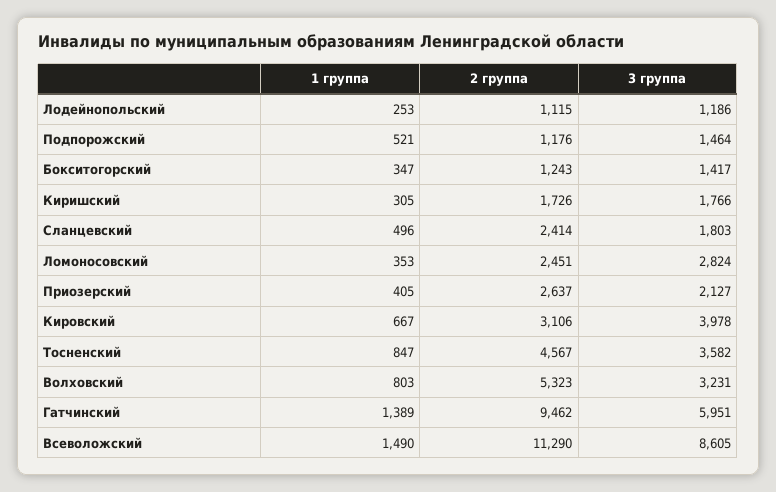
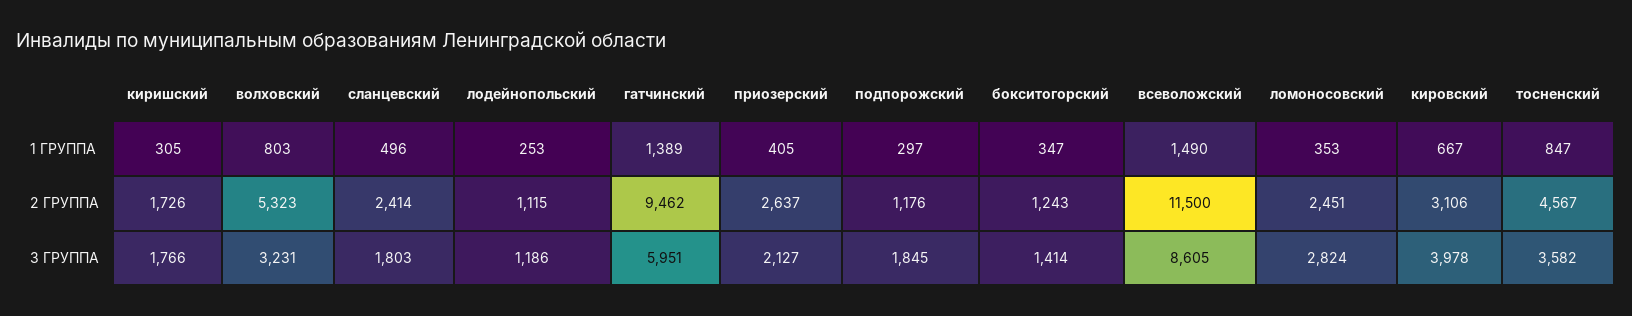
  {
    "1 группа": {
      "Лодейнопольский": 253,
-     "Подпорожский": 521,
+     "Подпорожский": 297,
      "Бокситогорский": 347,
      "Киришский": 305,
      "Сланцевский": 496,
      "Ломоносовский": 353,
      "Приозерский": 405,
      "Кировский": 667,
      "Тосненский": 847,
      "Волховский": 803,
      "Гатчинский": 1389,
      "Всеволожский": 1490
    },
    "2 группа": {
      "Лодейнопольский": 1115,
      "Подпорожский": 1176,
      "Бокситогорский": 1243,
      "Киришский": 1726,
      "Сланцевский": 2414,
      "Ломоносовский": 2451,
      "Приозерский": 2637,
      "Кировский": 3106,
      "Тосненский": 4567,
      "Волховский": 5323,
      "Гатчинский": 9462,
-     "Всеволожский": 11290
+     "Всеволожский": 11500
    },
    "3 группа": {
      "Лодейнопольский": 1186,
-     "Подпорожский": 1464,
+     "Подпорожский": 1845,
-     "Бокситогорский": 1417,
+     "Бокситогорский": 1414,
      "Киришский": 1766,
      "Сланцевский": 1803,
      "Ломоносовский": 2824,
      "Приозерский": 2127,
      "Кировский": 3978,
      "Тосненский": 3582,
      "Волховский": 3231,
      "Гатчинский": 5951,
      "Всеволожский": 8605
    }
  }

